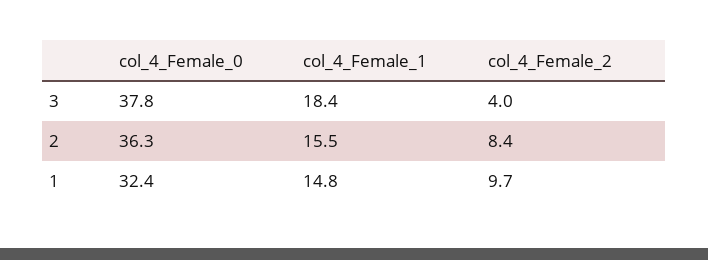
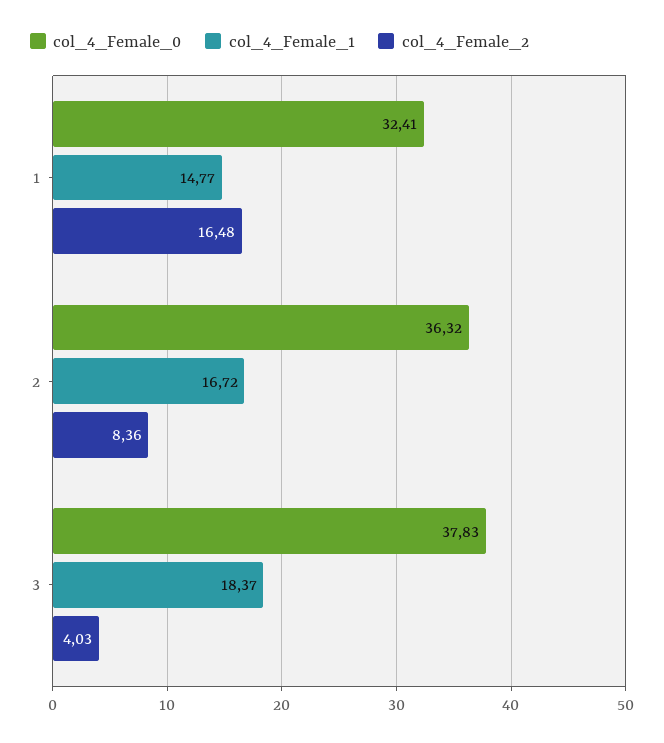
  {
    "col_4_Female_0": {
      "3": 37.83,
      "2": 36.32,
      "1": 32.41
    },
    "col_4_Female_1": {
      "3": 18.37,
-     "2": 15.5,
+     "2": 16.72,
      "1": 14.77
    },
    "col_4_Female_2": {
      "3": 4.03,
      "2": 8.36,
-     "1": 9.7
+     "1": 16.48
    }
  }

